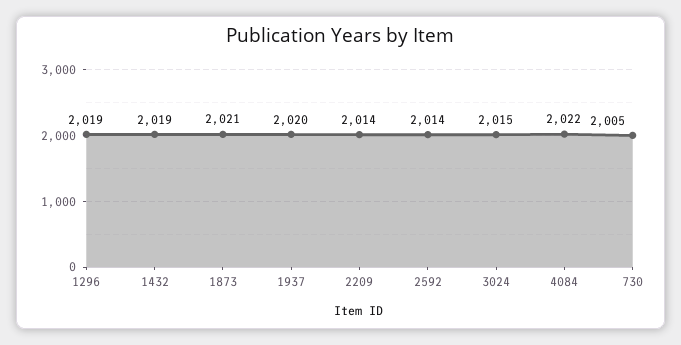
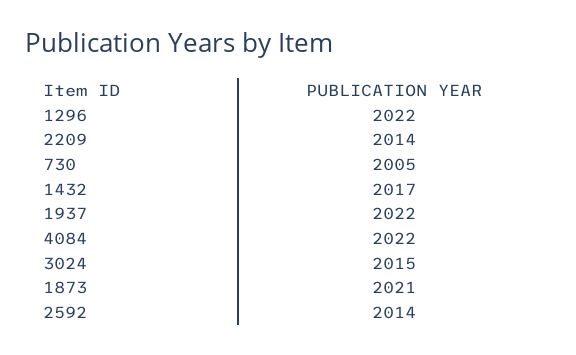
  {
-   "1296": 2019,
+   "1296": 2022,
-   "1432": 2019,
+   "1432": 2017,
    "1873": 2021,
-   "1937": 2020,
+   "1937": 2022,
    "2209": 2014,
    "2592": 2014,
    "3024": 2015,
    "4084": 2022,
    "730": 2005
  }

